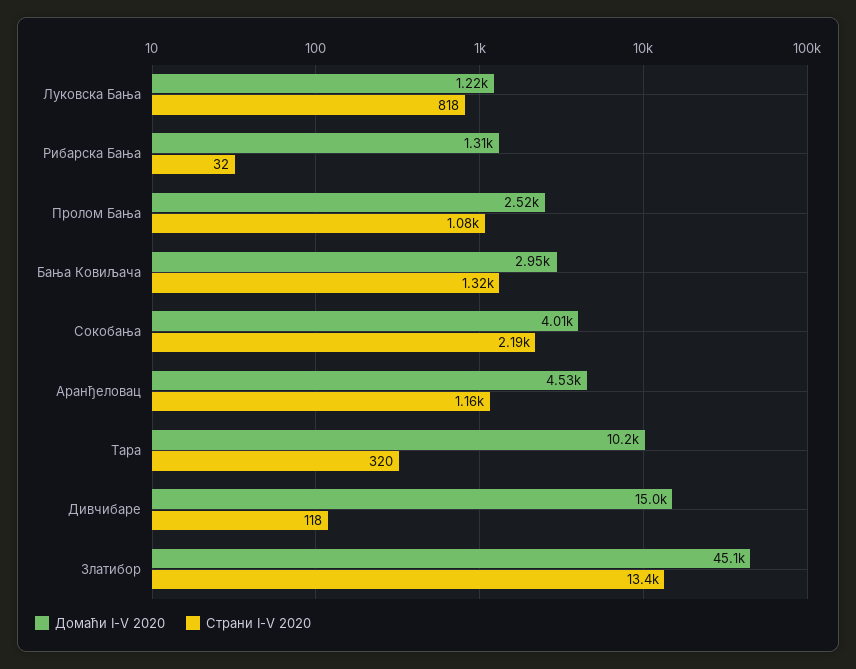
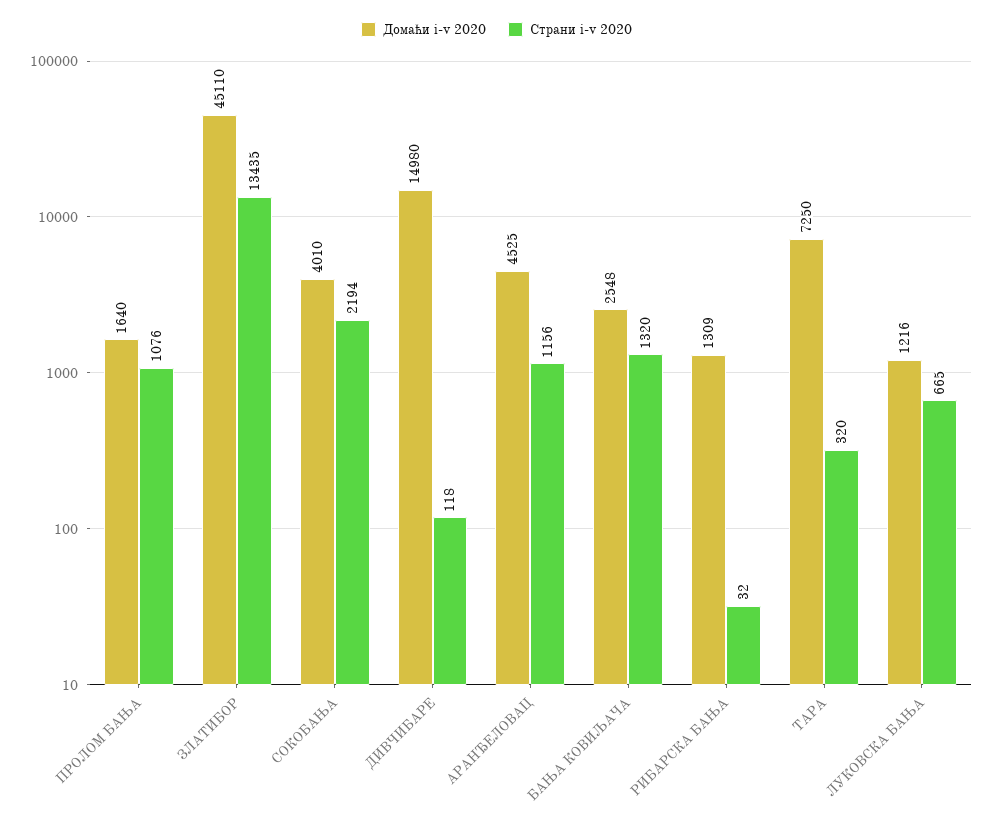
  {
    "Домаћи I-V 2020": {
      "Луковска Бања": 1216,
      "Рибарска Бања": 1309,
-     "Пролом Бања": 2520,
+     "Пролом Бања": 1640,
-     "Бања Ковиљача": 2950,
+     "Бања Ковиљача": 2548,
      "Сокобања": 4010,
      "Аранђеловац": 4525,
-     "Тара": 10200,
+     "Тара": 7250,
      "Дивчибаре": 14980,
      "Златибор": 45110
    },
    "Страни I-V 2020": {
-     "Луковска Бања": 818,
+     "Луковска Бања": 665,
      "Рибарска Бања": 32,
      "Пролом Бања": 1076,
      "Бања Ковиљача": 1320,
      "Сокобања": 2194,
      "Аранђеловац": 1156,
      "Тара": 320,
      "Дивчибаре": 118,
      "Златибор": 13435
    }
  }

